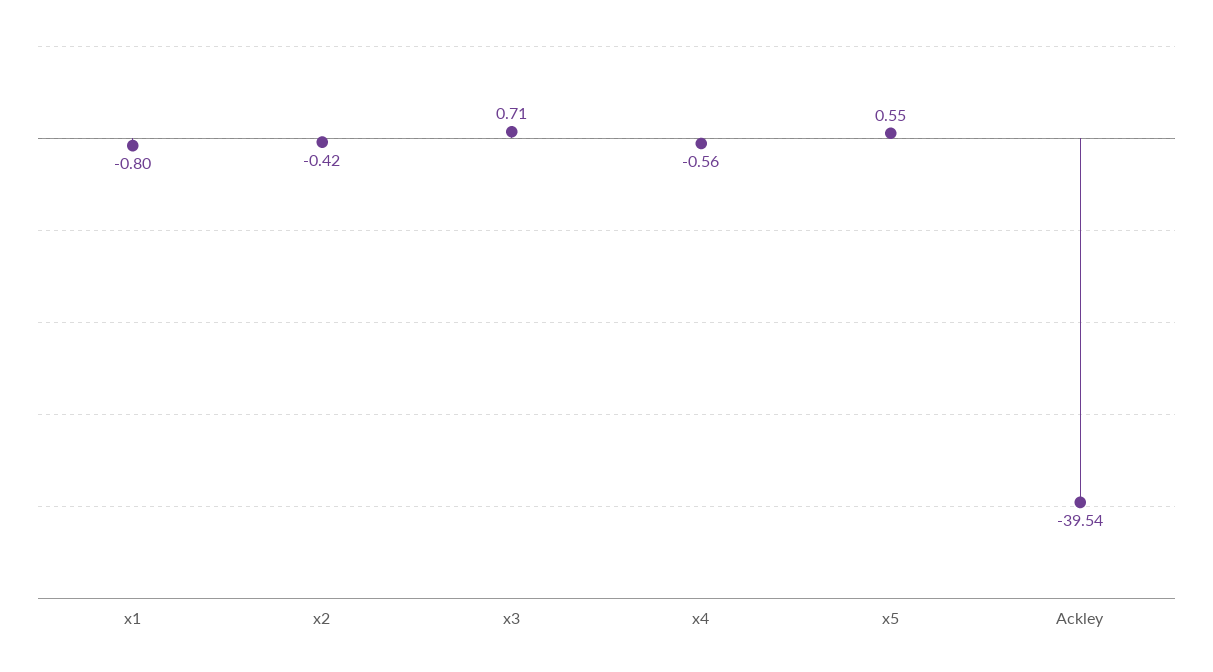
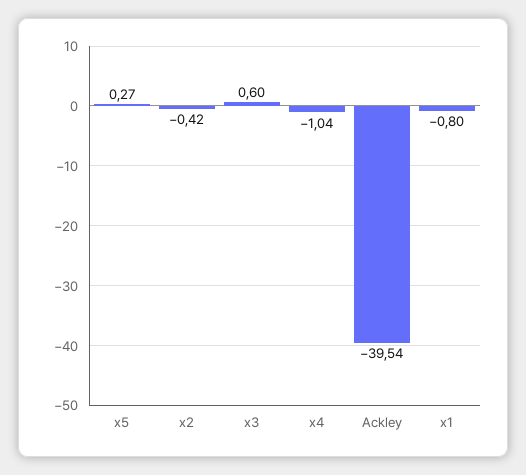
  {
    "x1": -0.8,
    "x2": -0.42,
-   "x3": 0.71,
+   "x3": 0.6,
-   "x4": -0.56,
+   "x4": -1.04,
-   "x5": 0.55,
+   "x5": 0.27,
    "Ackley": -39.54
  }

